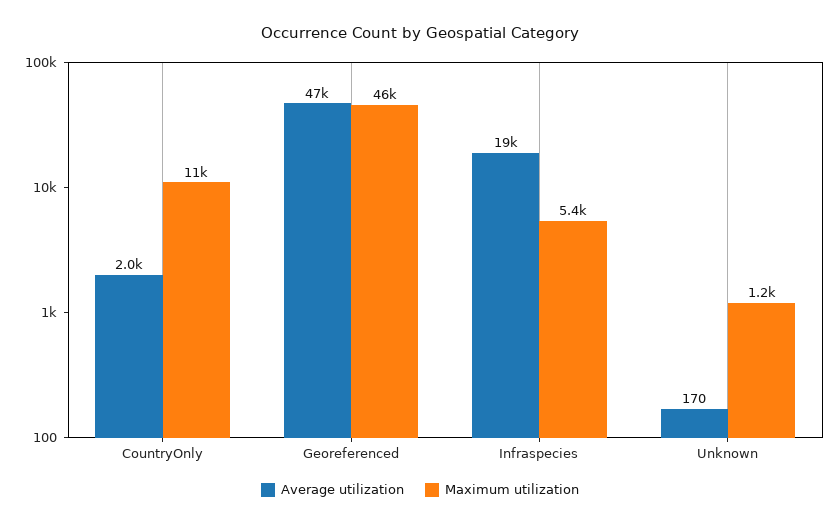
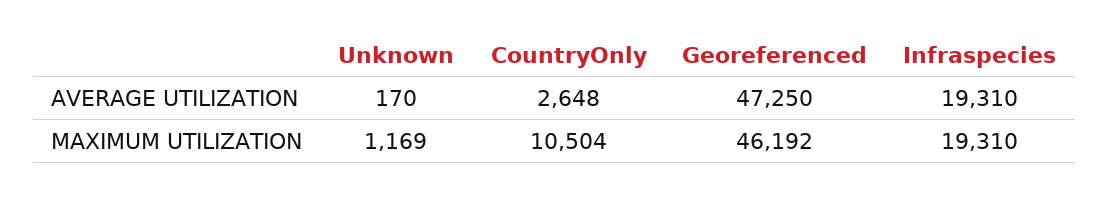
  {
    "Average utilization": {
-     "CountryOnly": 2000,
+     "CountryOnly": 2648,
      "Georeferenced": 47250,
      "Infraspecies": 19310,
      "Unknown": 170
    },
    "Maximum utilization": {
      "CountryOnly": 10504,
      "Georeferenced": 46192,
-     "Infraspecies": 5400,
+     "Infraspecies": 19310,
      "Unknown": 1169
    }
  }

